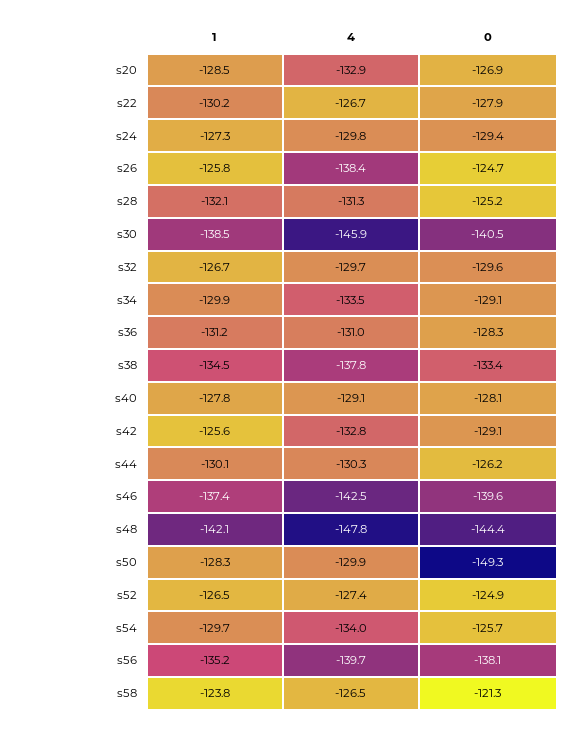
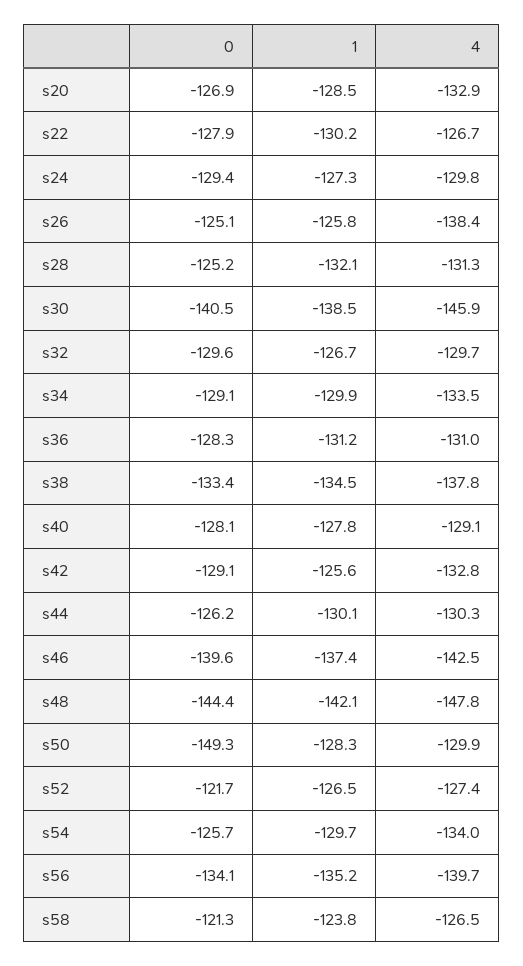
  {
    "1": {
      "s20": -128.5,
      "s22": -130.2,
      "s24": -127.3,
      "s26": -125.8,
      "s28": -132.1,
      "s30": -138.5,
      "s32": -126.7,
      "s34": -129.9,
      "s36": -131.2,
      "s38": -134.5,
      "s40": -127.8,
      "s42": -125.6,
      "s44": -130.1,
      "s46": -137.4,
      "s48": -142.1,
      "s50": -128.3,
      "s52": -126.5,
      "s54": -129.7,
      "s56": -135.2,
      "s58": -123.8
    },
    "4": {
      "s20": -132.9,
      "s22": -126.7,
      "s24": -129.8,
      "s26": -138.4,
      "s28": -131.3,
      "s30": -145.9,
      "s32": -129.7,
      "s34": -133.5,
      "s36": -131,
      "s38": -137.8,
      "s40": -129.1,
      "s42": -132.8,
      "s44": -130.3,
      "s46": -142.5,
      "s48": -147.8,
      "s50": -129.9,
      "s52": -127.4,
      "s54": -134,
      "s56": -139.7,
      "s58": -126.5
    },
    "0": {
      "s20": -126.9,
      "s22": -127.9,
      "s24": -129.4,
-     "s26": -124.7,
+     "s26": -125.1,
      "s28": -125.2,
      "s30": -140.5,
      "s32": -129.6,
      "s34": -129.1,
      "s36": -128.3,
      "s38": -133.4,
      "s40": -128.1,
      "s42": -129.1,
      "s44": -126.2,
      "s46": -139.6,
      "s48": -144.4,
      "s50": -149.3,
-     "s52": -124.9,
+     "s52": -121.7,
      "s54": -125.7,
-     "s56": -138.1,
+     "s56": -134.1,
      "s58": -121.3
    }
  }

